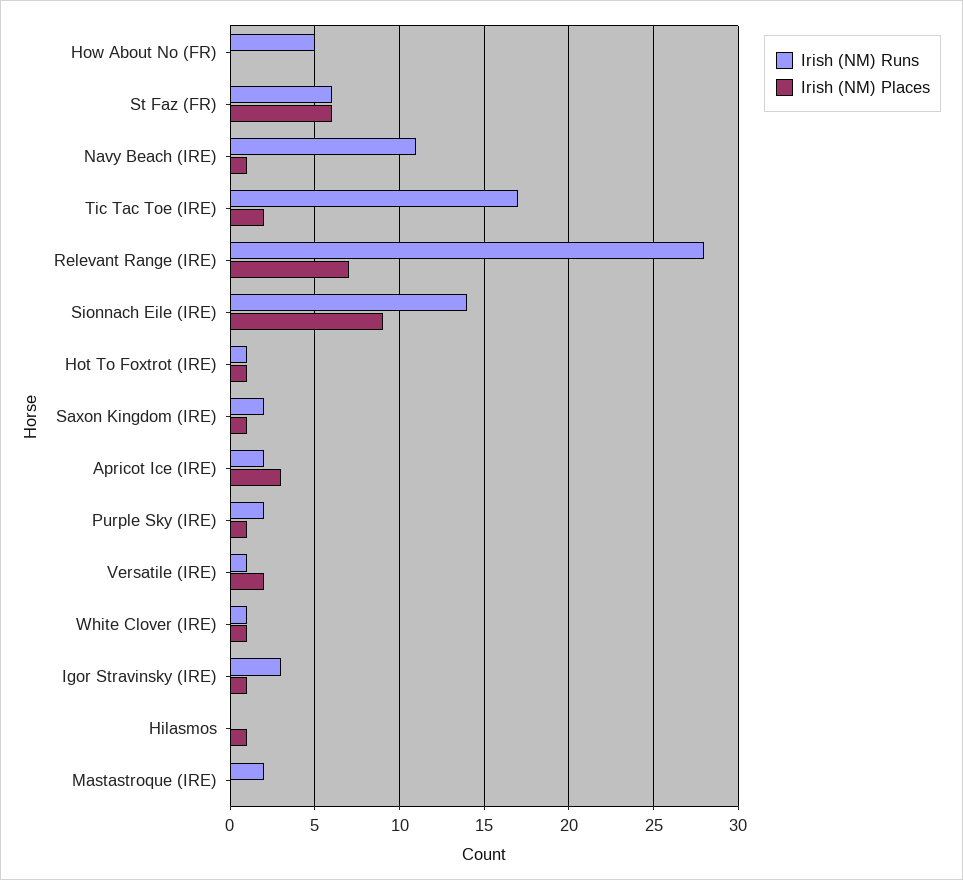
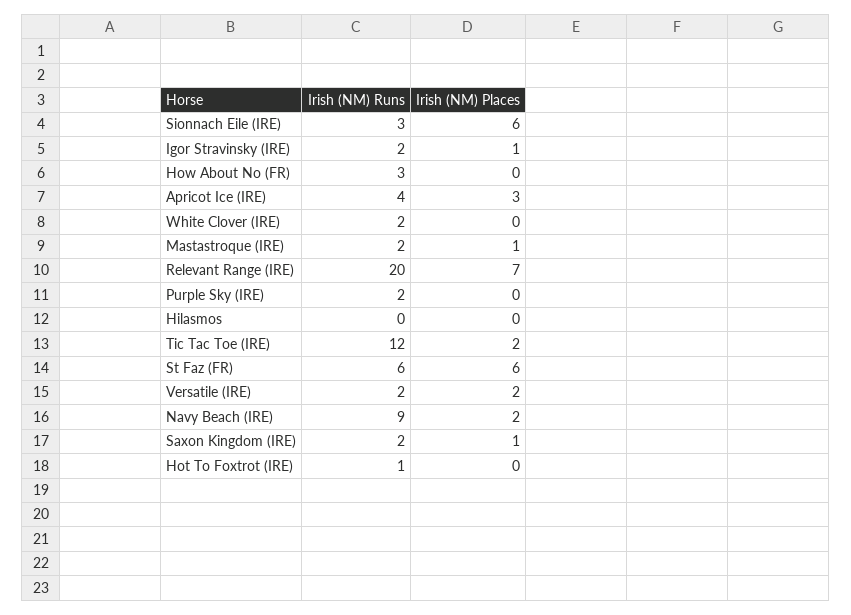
  {
    "Irish (NM) Runs": {
-     "How About No (FR)": 5,
+     "How About No (FR)": 3,
      "St Faz (FR)": 6,
-     "Navy Beach (IRE)": 11,
+     "Navy Beach (IRE)": 9,
-     "Tic Tac Toe (IRE)": 17,
+     "Tic Tac Toe (IRE)": 12,
-     "Relevant Range (IRE)": 28,
+     "Relevant Range (IRE)": 20,
-     "Sionnach Eile (IRE)": 14,
+     "Sionnach Eile (IRE)": 3,
      "Hot To Foxtrot (IRE)": 1,
      "Saxon Kingdom (IRE)": 2,
-     "Apricot Ice (IRE)": 2,
+     "Apricot Ice (IRE)": 4,
      "Purple Sky (IRE)": 2,
-     "Versatile (IRE)": 1,
+     "Versatile (IRE)": 2,
-     "White Clover (IRE)": 1,
+     "White Clover (IRE)": 2,
-     "Igor Stravinsky (IRE)": 3,
+     "Igor Stravinsky (IRE)": 2,
      "Hilasmos": 0,
      "Mastastroque (IRE)": 2
    },
    "Irish (NM) Places": {
      "How About No (FR)": 0,
      "St Faz (FR)": 6,
-     "Navy Beach (IRE)": 1,
+     "Navy Beach (IRE)": 2,
      "Tic Tac Toe (IRE)": 2,
      "Relevant Range (IRE)": 7,
-     "Sionnach Eile (IRE)": 9,
+     "Sionnach Eile (IRE)": 6,
-     "Hot To Foxtrot (IRE)": 1,
+     "Hot To Foxtrot (IRE)": 0,
      "Saxon Kingdom (IRE)": 1,
      "Apricot Ice (IRE)": 3,
-     "Purple Sky (IRE)": 1,
+     "Purple Sky (IRE)": 0,
      "Versatile (IRE)": 2,
-     "White Clover (IRE)": 1,
+     "White Clover (IRE)": 0,
      "Igor Stravinsky (IRE)": 1,
-     "Hilasmos": 1,
+     "Hilasmos": 0,
-     "Mastastroque (IRE)": 0
+     "Mastastroque (IRE)": 1
    }
  }

